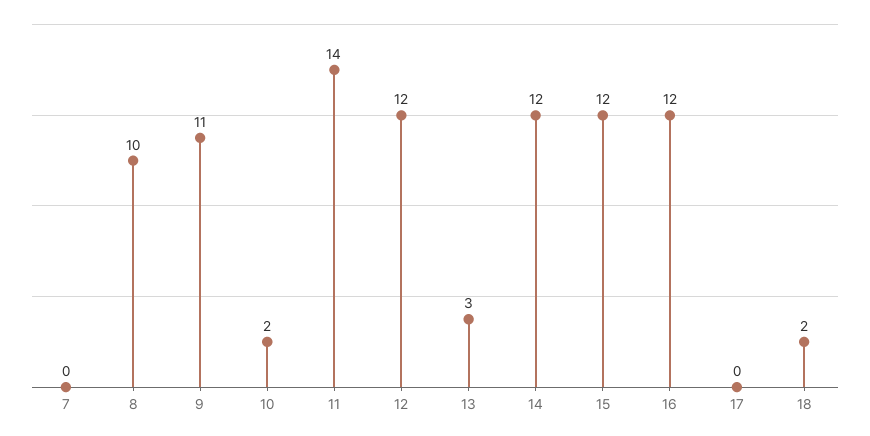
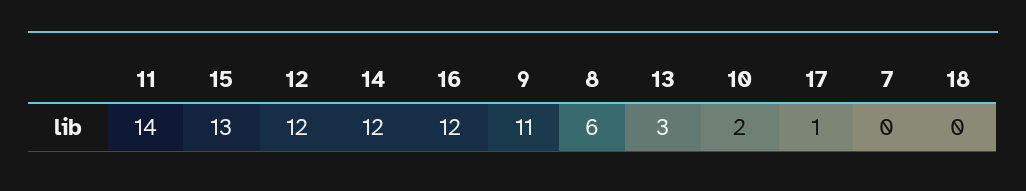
  {
    "7": 0,
-   "8": 10,
+   "8": 6,
    "9": 11,
    "10": 2,
    "11": 14,
    "12": 12,
    "13": 3,
    "14": 12,
-   "15": 12,
+   "15": 13,
    "16": 12,
-   "17": 0,
+   "17": 1,
-   "18": 2
+   "18": 0
  }

